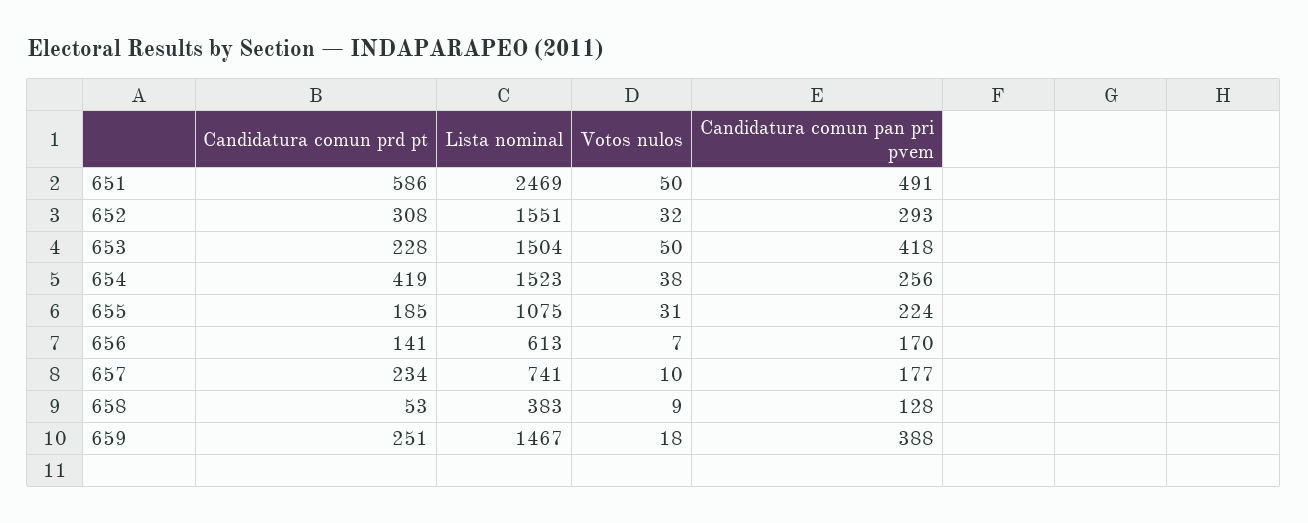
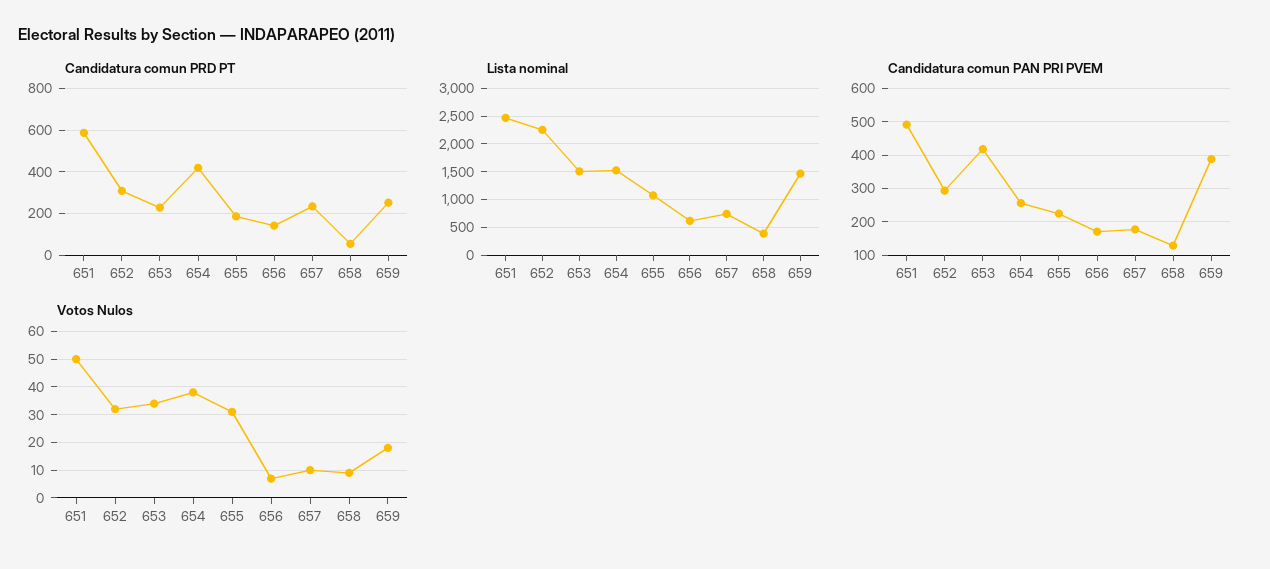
  {
    "Candidatura comun prd pt": {
      "651": 586,
      "652": 308,
      "653": 228,
      "654": 419,
      "655": 185,
      "656": 141,
      "657": 234,
      "658": 53,
      "659": 251
    },
    "Lista nominal": {
      "651": 2469,
-     "652": 1551,
+     "652": 2250,
      "653": 1504,
      "654": 1523,
      "655": 1075,
      "656": 613,
      "657": 741,
      "658": 383,
      "659": 1467
    },
    "Votos nulos": {
      "651": 50,
      "652": 32,
-     "653": 50,
+     "653": 35,
      "654": 38,
      "655": 31,
      "656": 7,
      "657": 10,
      "658": 9,
      "659": 18
    },
    "Candidatura comun pan pri pvem": {
      "651": 491,
      "652": 293,
      "653": 418,
      "654": 256,
      "655": 224,
      "656": 170,
      "657": 177,
      "658": 128,
      "659": 388
    }
  }

